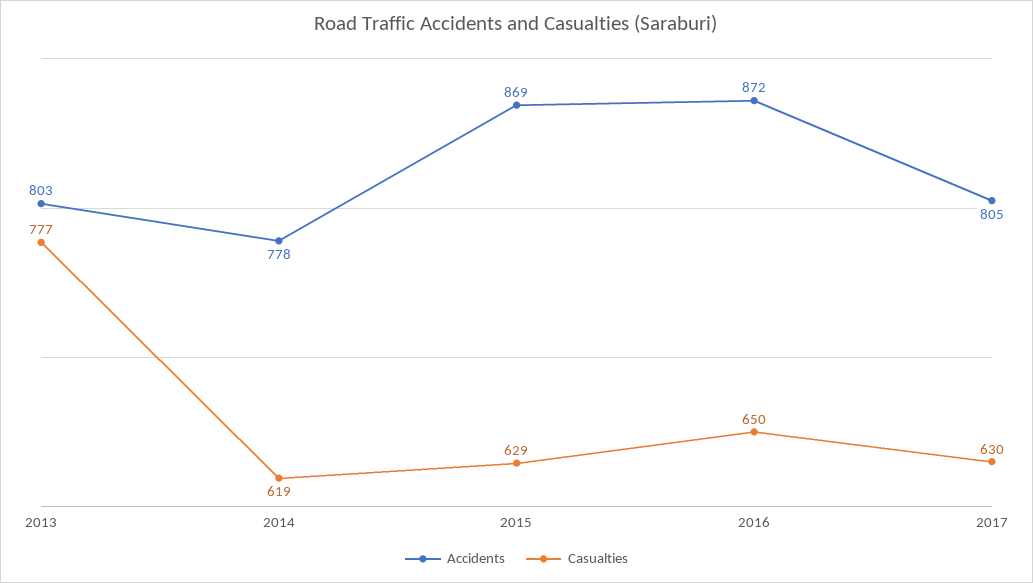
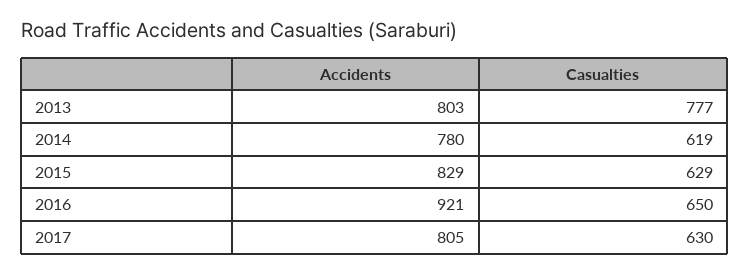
  {
    "Accidents": {
      "2013": 803,
-     "2014": 778,
+     "2014": 780,
-     "2015": 869,
+     "2015": 829,
-     "2016": 872,
+     "2016": 921,
      "2017": 805
    },
    "Casualties": {
      "2013": 777,
      "2014": 619,
      "2015": 629,
      "2016": 650,
      "2017": 630
    }
  }

